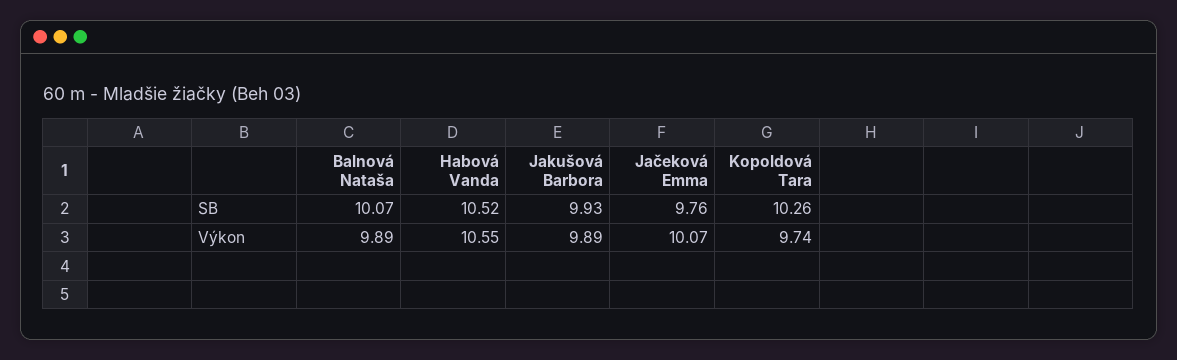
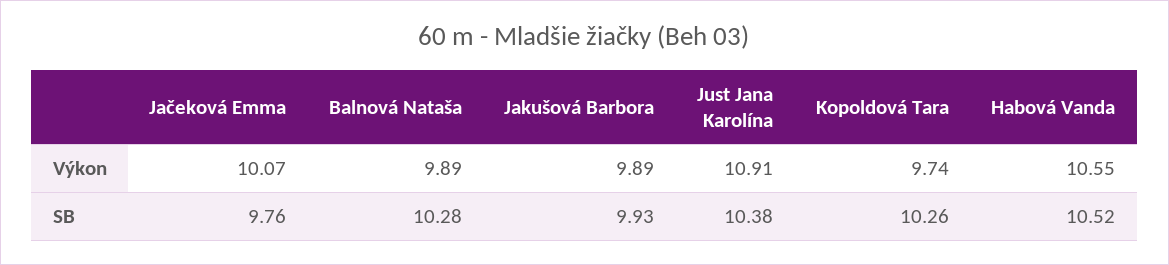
  {
    "Balnová Nataša": {
-     "SB": 10.07,
+     "SB": 10.28,
      "Výkon": 9.89
    },
    "Habová Vanda": {
      "SB": 10.52,
      "Výkon": 10.55
    },
    "Jakušová Barbora": {
      "SB": 9.93,
      "Výkon": 9.89
    },
    "Jačeková Emma": {
      "SB": 9.76,
      "Výkon": 10.07
    },
    "Kopoldová Tara": {
      "SB": 10.26,
      "Výkon": 9.74
-   }
+   },
+   "Just Jana Karolína": {
+     "Výkon": 10.91,
+     "SB": 10.38
+   }
  }

